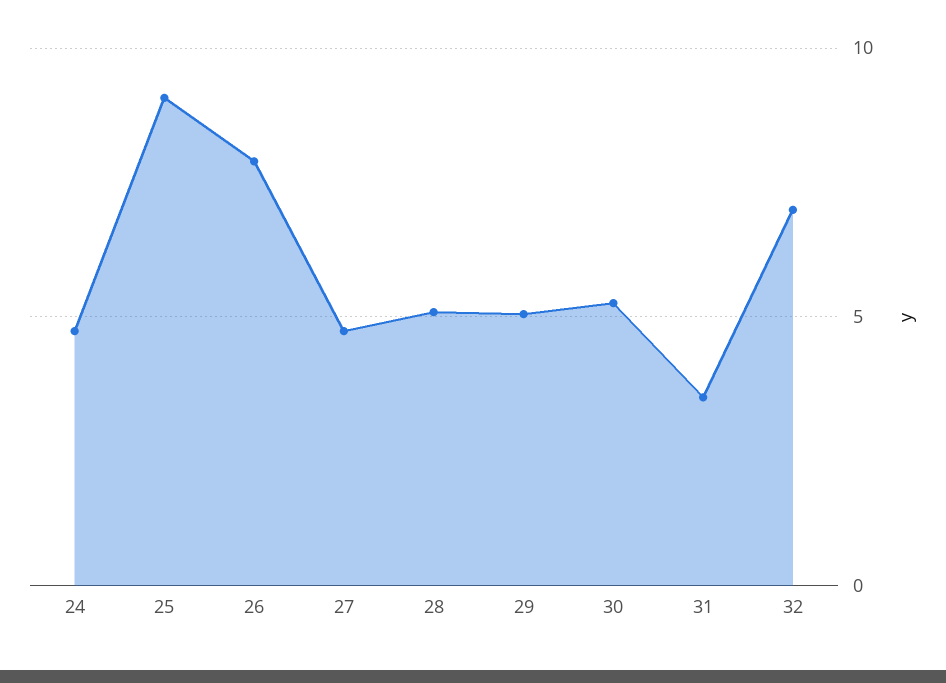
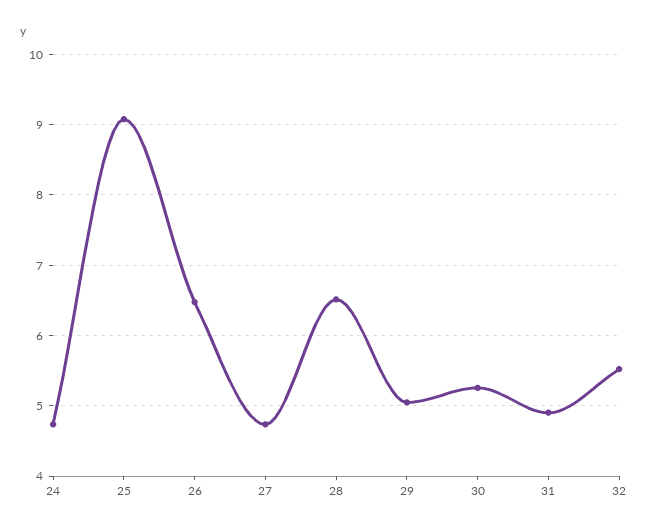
  {
    "24": 4.7,
    "25": 9.1,
-   "26": 8,
+   "26": 6.5,
    "27": 4.7,
-   "28": 5,
+   "28": 6.5,
    "29": 5.1,
    "30": 5.3,
-   "31": 3.5,
+   "31": 4.9,
-   "32": 7
+   "32": 5.5
  }

